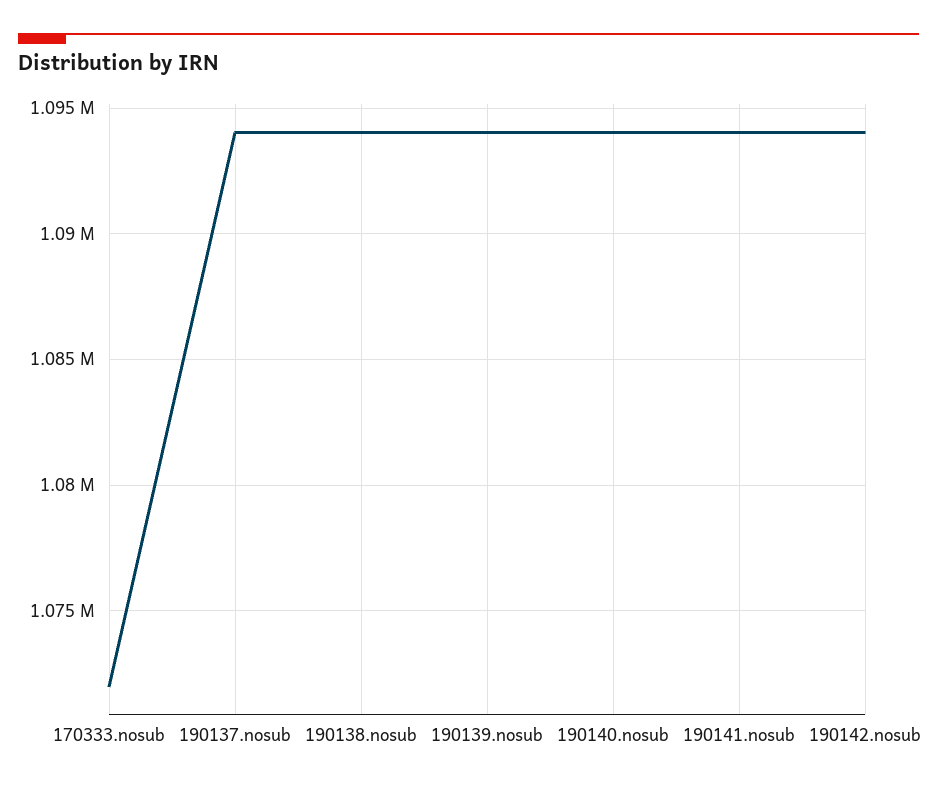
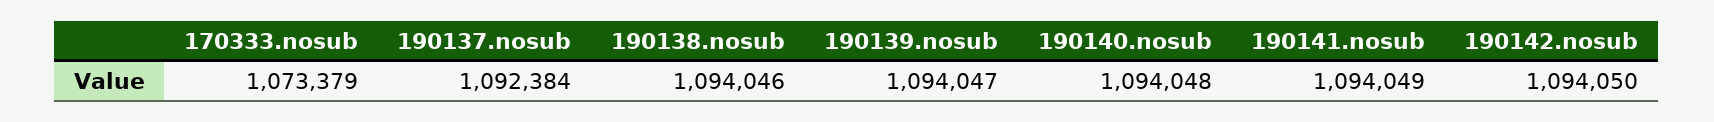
  {
-   "170333.nosub": 1072000,
+   "170333.nosub": 1073379,
-   "190137.nosub": 1094000,
+   "190137.nosub": 1092384,
    "190138.nosub": 1094046,
    "190139.nosub": 1094047,
    "190140.nosub": 1094048,
    "190141.nosub": 1094049,
    "190142.nosub": 1094050
  }

